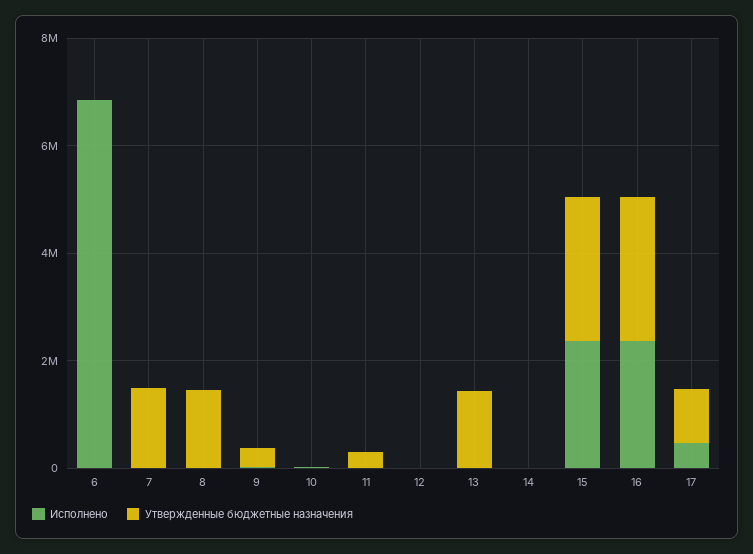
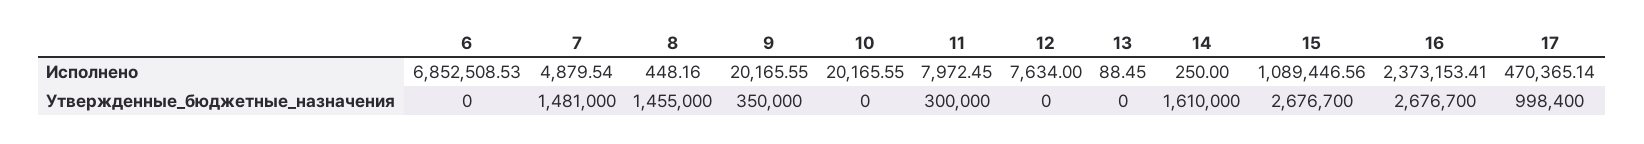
  {
    "Исполнено": {
      "6": 6852508.53,
      "7": 4879.54,
      "8": 448.16,
      "9": 20165.55,
      "10": 20165.55,
      "11": 7972.45,
      "12": 7634,
      "13": 88.45,
      "14": 250,
-     "15": 2500000,
+     "15": 1089446.56,
      "16": 2373153.41,
      "17": 470365.14
    },
    "Утвержденные бюджетные назначения": {
      "6": 0,
      "7": 1481000,
      "8": 1455000,
      "9": 350000,
      "10": 0,
      "11": 300000,
      "12": 0,
-     "13": 1500000,
+     "13": 0,
-     "14": 0,
+     "14": 1610000,
      "15": 2676700,
      "16": 2676700,
      "17": 998400
    }
  }

